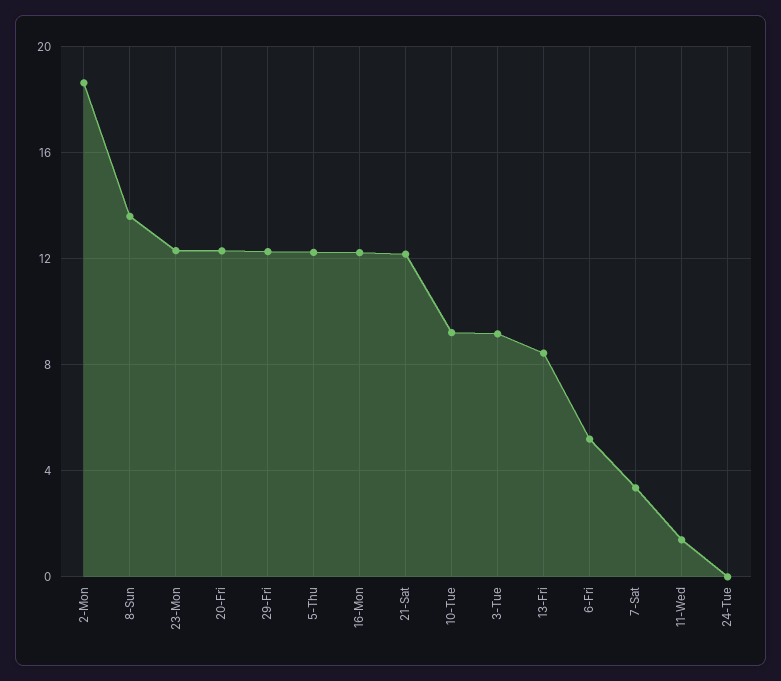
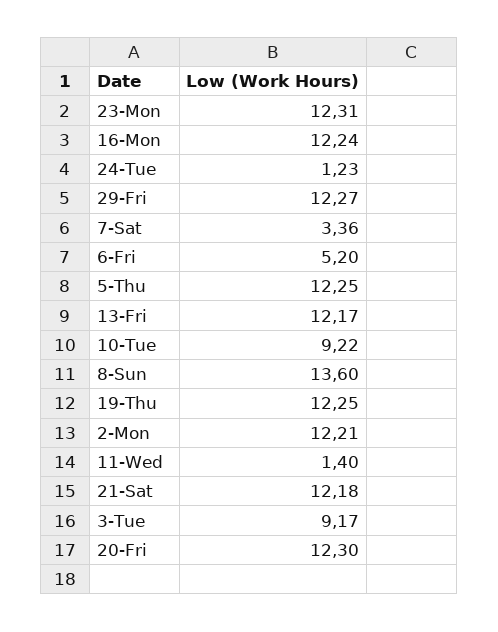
  {
-   "2-Mon": 18.5,
+   "2-Mon": 12.21,
    "8-Sun": 13.6,
    "23-Mon": 12.31,
    "20-Fri": 12.3,
    "29-Fri": 12.27,
    "5-Thu": 12.25,
    "16-Mon": 12.24,
    "21-Sat": 12.18,
    "10-Tue": 9.22,
    "3-Tue": 9.17,
-   "13-Fri": 8.5,
+   "13-Fri": 12.17,
    "6-Fri": 5.2,
    "7-Sat": 3.36,
    "11-Wed": 1.4,
-   "24-Tue": 0
+   "24-Tue": 1.23,
+   "19-Thu": 12.25
  }

